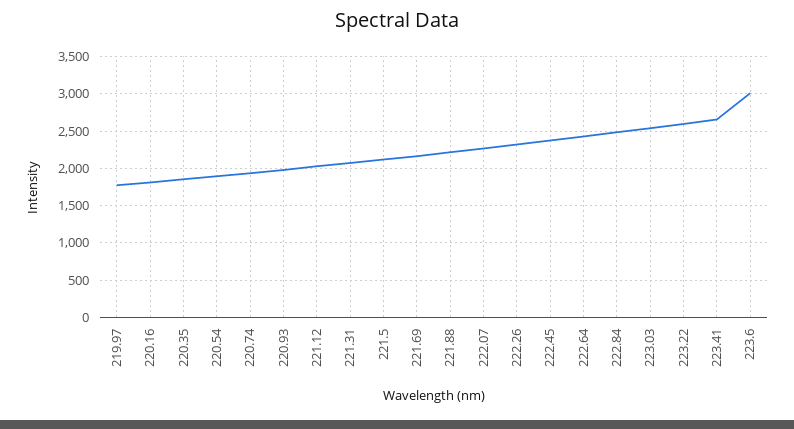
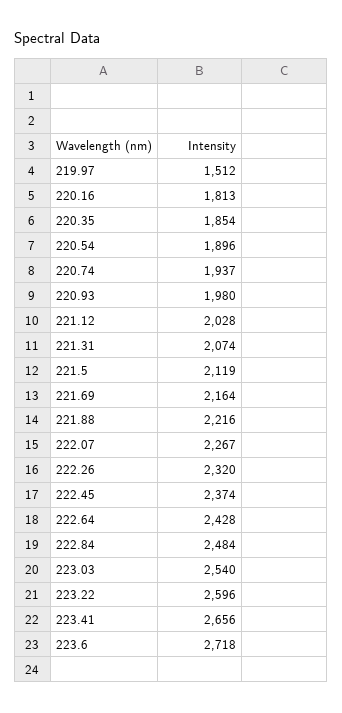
  {
-   "219.97": 1800,
+   "219.97": 1512,
    "220.16": 1813,
    "220.35": 1854,
    "220.54": 1896,
    "220.74": 1937,
    "220.93": 1980,
    "221.12": 2028,
    "221.31": 2074,
    "221.5": 2119,
    "221.69": 2164,
    "221.88": 2216,
    "222.07": 2267,
    "222.26": 2320,
    "222.45": 2374,
    "222.64": 2428,
    "222.84": 2484,
    "223.03": 2540,
    "223.22": 2596,
    "223.41": 2656,
-   "223.6": 3000
+   "223.6": 2718
  }

